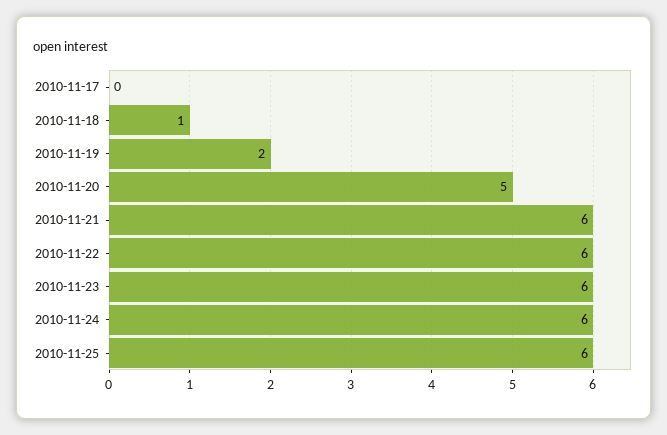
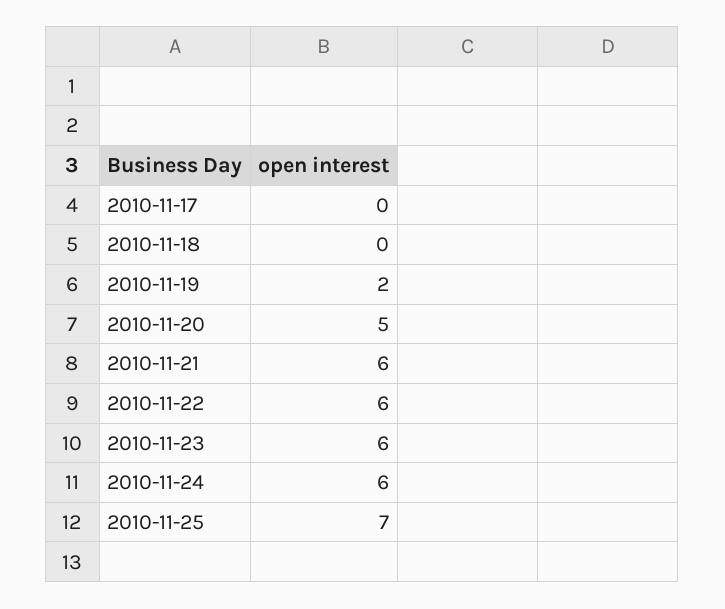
  {
    "2010-11-17": 0,
-   "2010-11-18": 1,
+   "2010-11-18": 0,
    "2010-11-19": 2,
    "2010-11-20": 5,
    "2010-11-21": 6,
    "2010-11-22": 6,
    "2010-11-23": 6,
    "2010-11-24": 6,
-   "2010-11-25": 6
+   "2010-11-25": 7
  }

